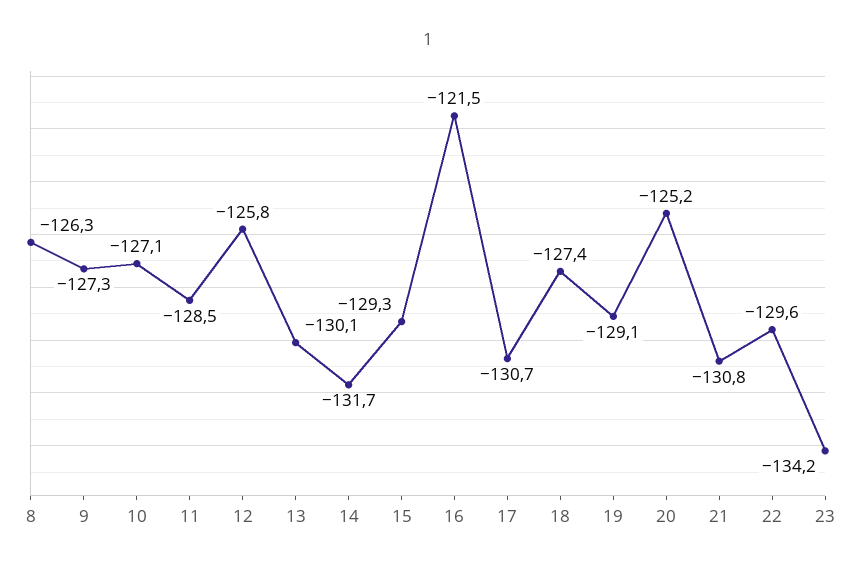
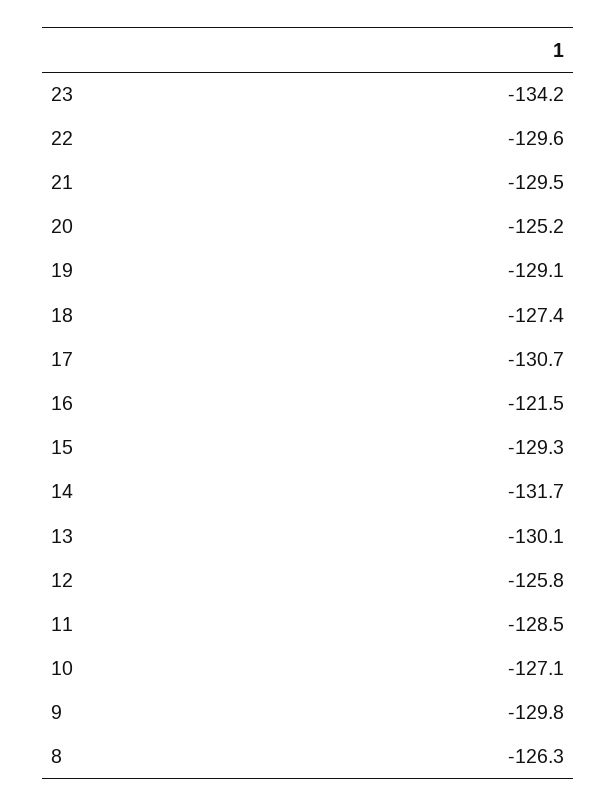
  {
    "8": -126.3,
-   "9": -127.3,
+   "9": -129.8,
    "10": -127.1,
    "11": -128.5,
    "12": -125.8,
    "13": -130.1,
    "14": -131.7,
    "15": -129.3,
    "16": -121.5,
    "17": -130.7,
    "18": -127.4,
    "19": -129.1,
    "20": -125.2,
-   "21": -130.8,
+   "21": -129.5,
    "22": -129.6,
    "23": -134.2
  }

